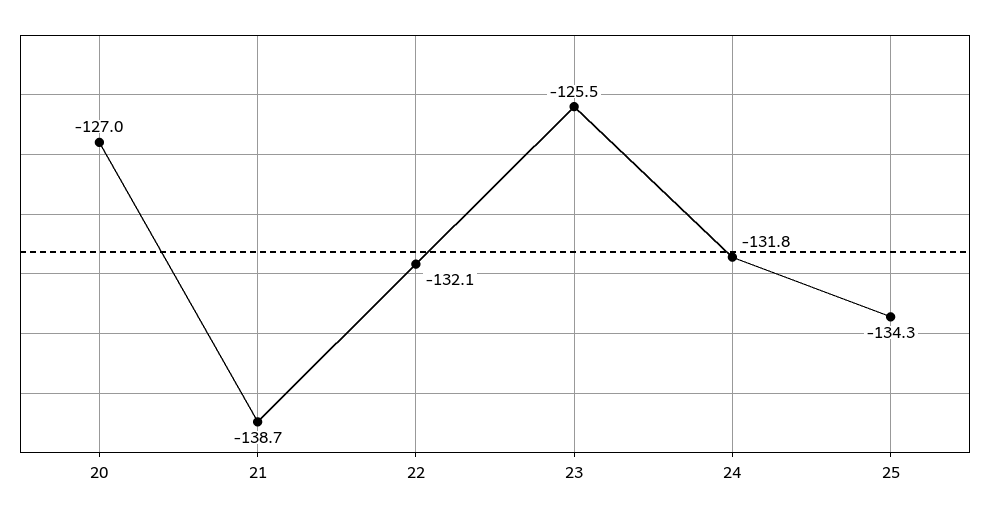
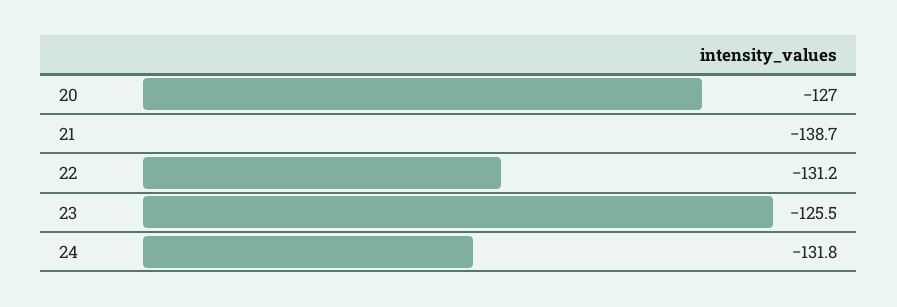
  {
    "20": -127,
    "21": -138.7,
-   "22": -132.1,
+   "22": -131.2,
    "23": -125.5,
-   "24": -131.8,
+   "24": -131.8
-   "25": -134.3
  }

